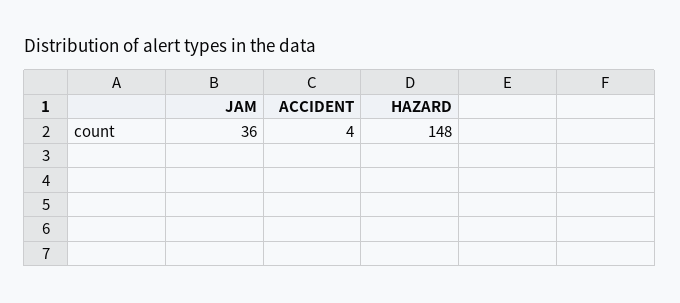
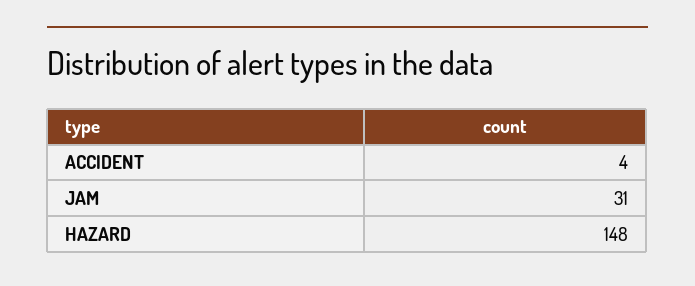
  {
-   "JAM": 36,
+   "JAM": 31,
    "ACCIDENT": 4,
    "HAZARD": 148
  }

